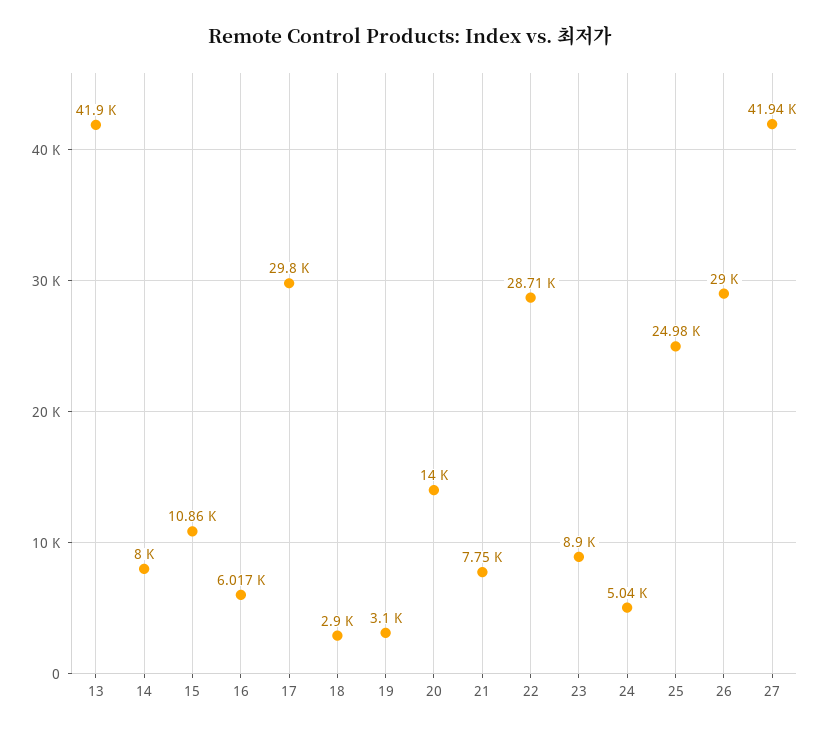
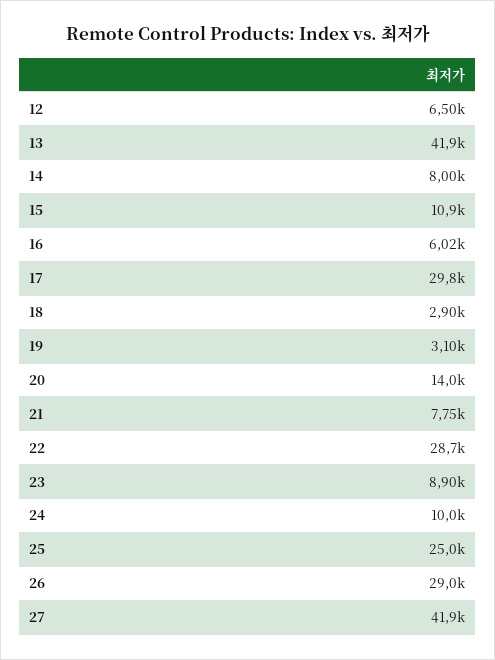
  {
    "13": 41900,
    "14": 8000,
    "15": 10860,
    "16": 6017,
    "17": 29800,
    "18": 2900,
    "19": 3100,
    "20": 14000,
    "21": 7750,
    "22": 28710,
    "23": 8900,
-   "24": 5040,
+   "24": 10000,
    "25": 24980,
    "26": 29000,
-   "27": 41940
+   "27": 41940,
+   "12": 6500
  }

